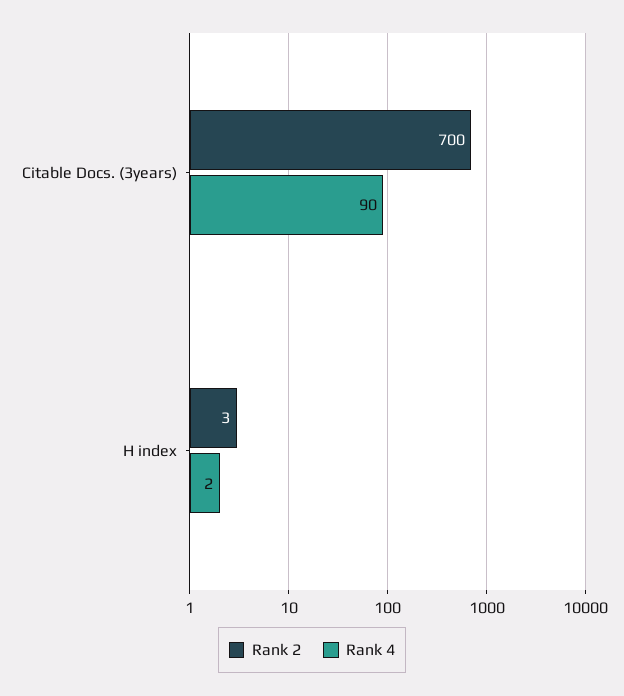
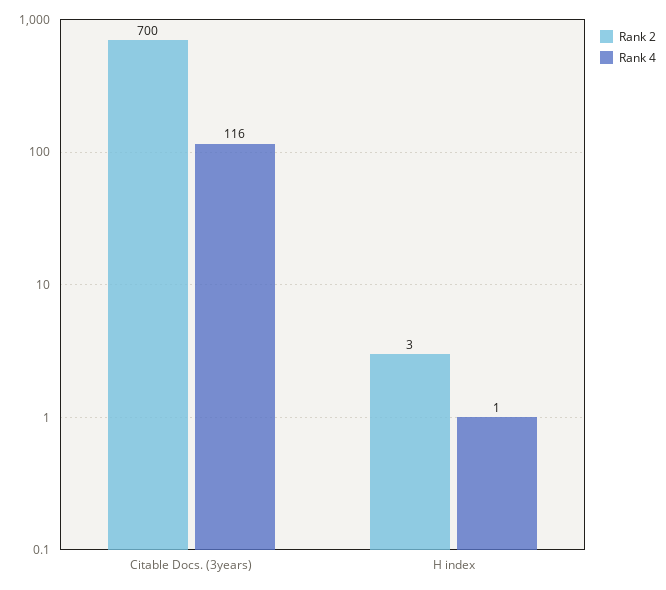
  {
    "Rank 2": {
      "Citable Docs. (3years)": 700,
      "H index": 3
    },
    "Rank 4": {
-     "Citable Docs. (3years)": 90,
+     "Citable Docs. (3years)": 116,
-     "H index": 2
+     "H index": 1
    }
  }

